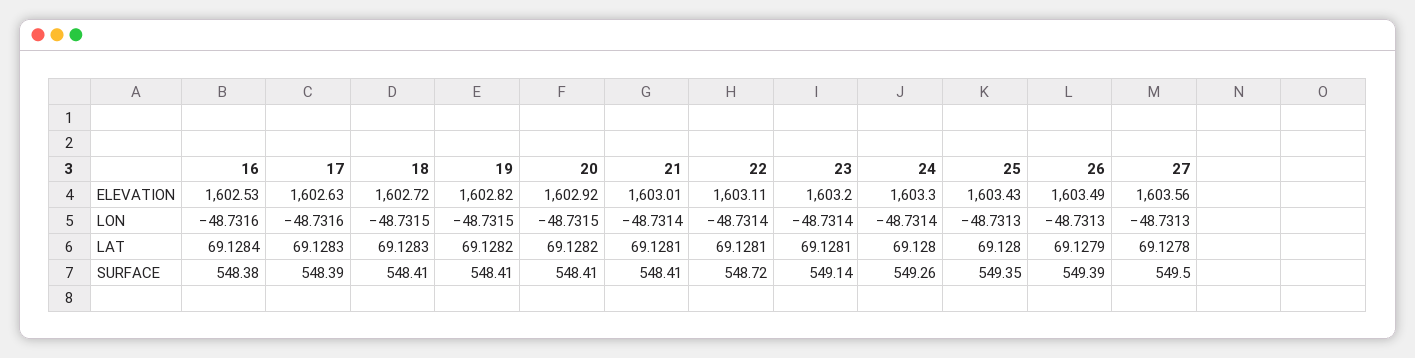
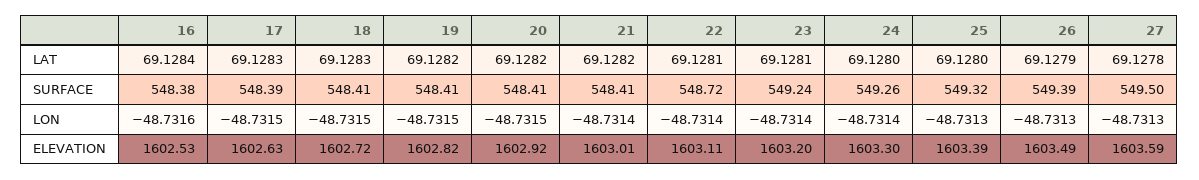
  {
    "16": {
      "ELEVATION": 1602.53,
      "LON": -48.7316,
      "LAT": 69.1284,
      "SURFACE": 548.38
    },
    "17": {
      "ELEVATION": 1602.63,
-     "LON": -48.7316,
+     "LON": -48.7315,
      "LAT": 69.1283,
      "SURFACE": 548.39
    },
    "18": {
      "ELEVATION": 1602.72,
      "LON": -48.7315,
      "LAT": 69.1283,
      "SURFACE": 548.41
    },
    "19": {
      "ELEVATION": 1602.82,
      "LON": -48.7315,
      "LAT": 69.1282,
      "SURFACE": 548.41
    },
    "20": {
      "ELEVATION": 1602.92,
      "LON": -48.7315,
      "LAT": 69.1282,
      "SURFACE": 548.41
    },
    "21": {
      "ELEVATION": 1603.01,
      "LON": -48.7314,
-     "LAT": 69.1281,
+     "LAT": 69.1282,
      "SURFACE": 548.41
    },
    "22": {
      "ELEVATION": 1603.11,
      "LON": -48.7314,
      "LAT": 69.1281,
      "SURFACE": 548.72
    },
    "23": {
      "ELEVATION": 1603.2,
      "LON": -48.7314,
      "LAT": 69.1281,
-     "SURFACE": 549.14
+     "SURFACE": 549.24
    },
    "24": {
      "ELEVATION": 1603.3,
      "LON": -48.7314,
      "LAT": 69.128,
      "SURFACE": 549.26
    },
    "25": {
-     "ELEVATION": 1603.43,
+     "ELEVATION": 1603.39,
      "LON": -48.7313,
      "LAT": 69.128,
-     "SURFACE": 549.35
+     "SURFACE": 549.32
    },
    "26": {
      "ELEVATION": 1603.49,
      "LON": -48.7313,
      "LAT": 69.1279,
      "SURFACE": 549.39
    },
    "27": {
-     "ELEVATION": 1603.56,
+     "ELEVATION": 1603.59,
      "LON": -48.7313,
      "LAT": 69.1278,
      "SURFACE": 549.5
    }
  }

